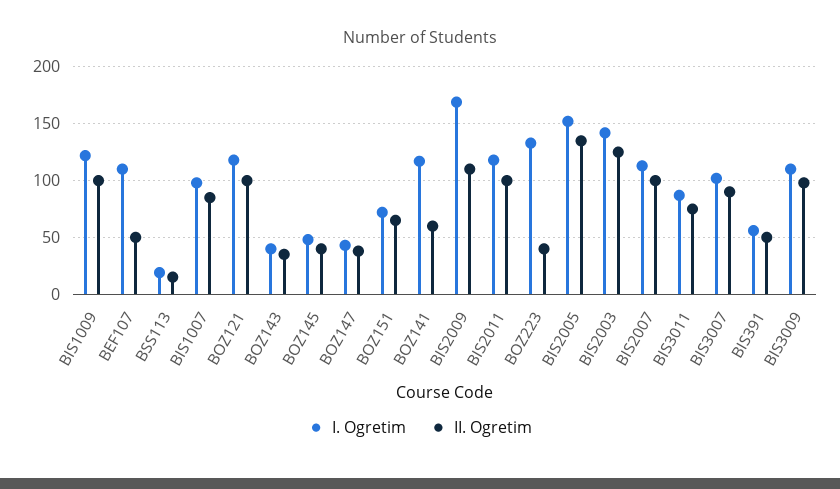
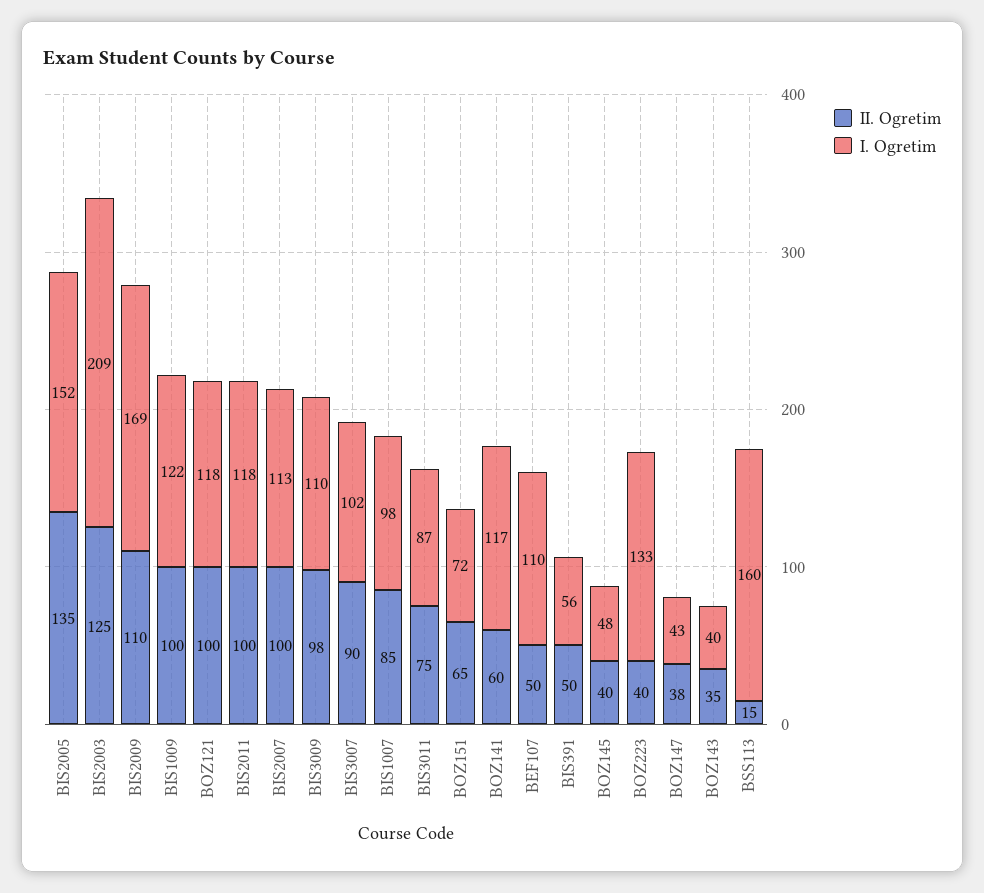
  {
    "I. Ogretim": {
      "BIS1009": 122,
      "BEF107": 110,
-     "BSS113": 20,
+     "BSS113": 160,
      "BIS1007": 98,
      "BOZ121": 118,
      "BOZ143": 40,
      "BOZ145": 48,
      "BOZ147": 43,
      "BOZ151": 72,
      "BOZ141": 117,
      "BIS2009": 169,
      "BIS2011": 118,
      "BOZ223": 133,
      "BIS2005": 152,
-     "BIS2003": 140,
+     "BIS2003": 209,
      "BIS2007": 113,
      "BIS3011": 87,
      "BIS3007": 102,
      "BIS391": 56,
      "BIS3009": 110
    },
    "II. Ogretim": {
      "BIS1009": 100,
      "BEF107": 50,
      "BSS113": 15,
      "BIS1007": 85,
      "BOZ121": 100,
      "BOZ143": 35,
      "BOZ145": 40,
      "BOZ147": 38,
      "BOZ151": 65,
      "BOZ141": 60,
      "BIS2009": 110,
      "BIS2011": 100,
      "BOZ223": 40,
      "BIS2005": 135,
      "BIS2003": 125,
      "BIS2007": 100,
      "BIS3011": 75,
      "BIS3007": 90,
      "BIS391": 50,
      "BIS3009": 98
    }
  }

